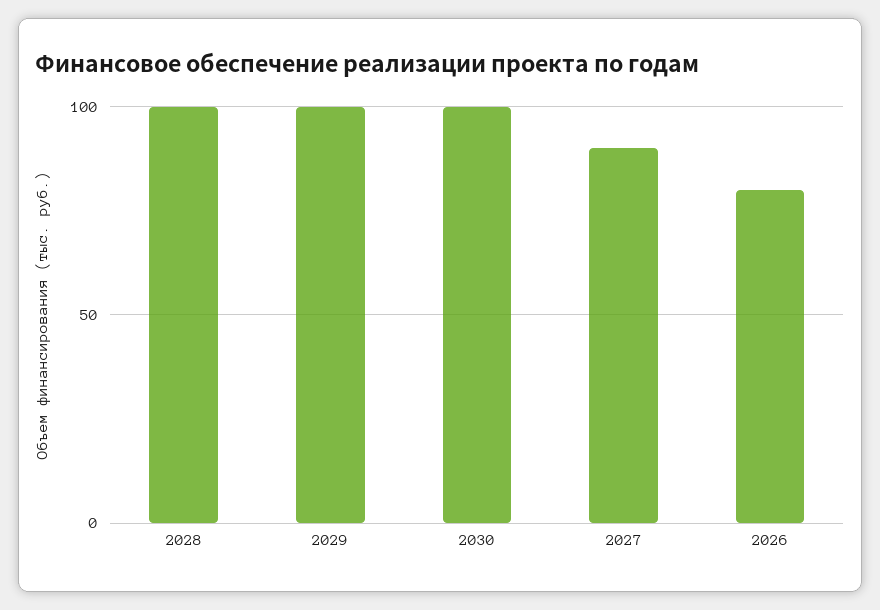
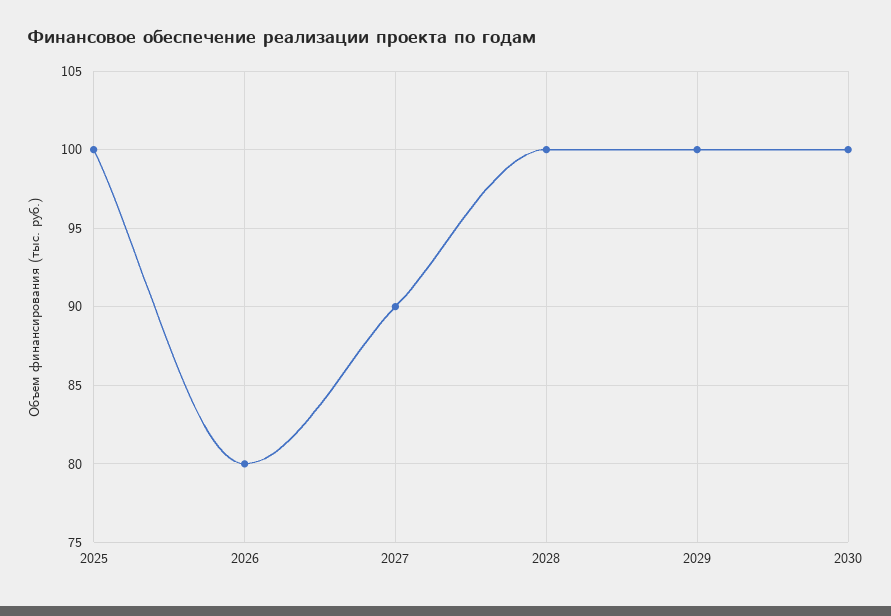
  {
    "2028": 100,
    "2029": 100,
    "2030": 100,
    "2027": 90,
-   "2026": 80
+   "2026": 80,
+   "2025": 100
  }

